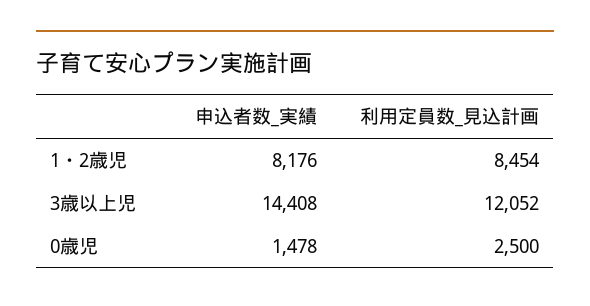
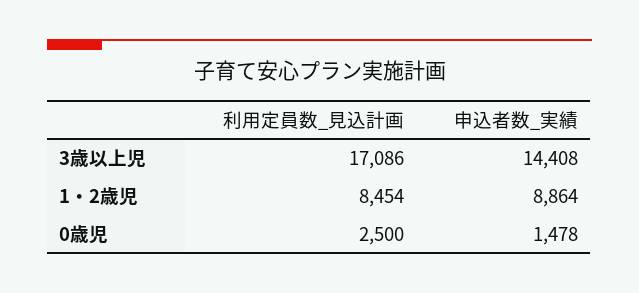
  {
    "申込者数_実績": {
-     "1・2歳児": 8176,
+     "1・2歳児": 8864,
      "3歳以上児": 14408,
      "0歳児": 1478
    },
    "利用定員数_見込計画": {
      "1・2歳児": 8454,
-     "3歳以上児": 12052,
+     "3歳以上児": 17086,
      "0歳児": 2500
    }
  }

